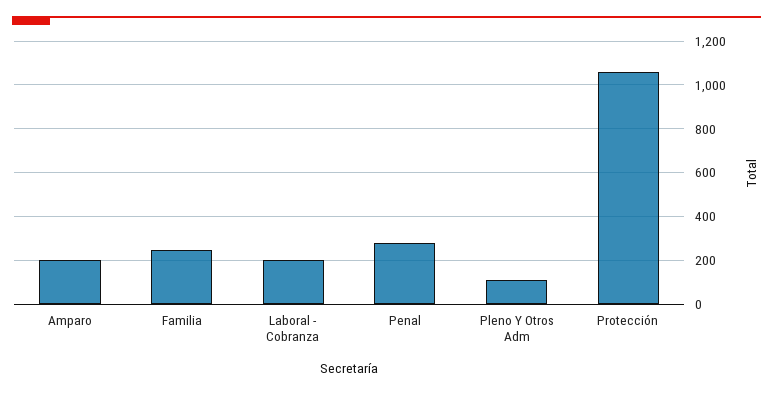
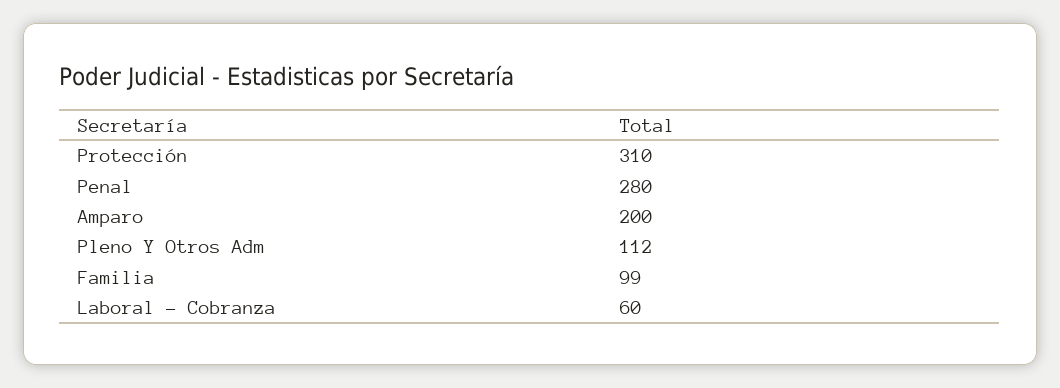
  {
    "Amparo": 200,
-   "Familia": 250,
+   "Familia": 99,
-   "Laboral - Cobranza": 200,
+   "Laboral - Cobranza": 60,
    "Penal": 280,
    "Pleno Y Otros Adm": 112,
-   "Protección": 1050
+   "Protección": 310
  }

